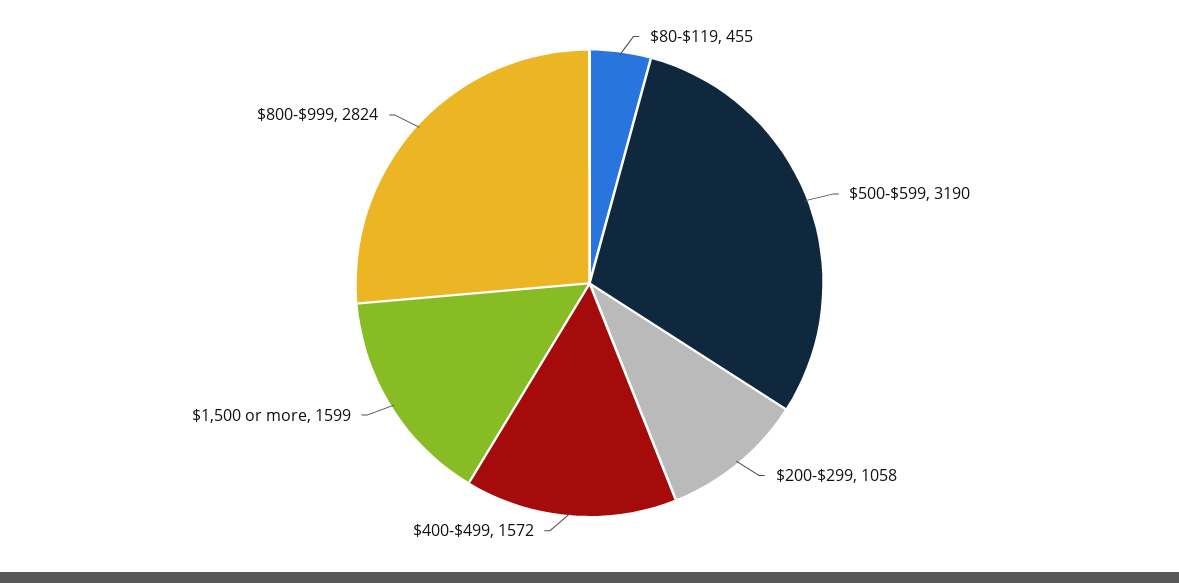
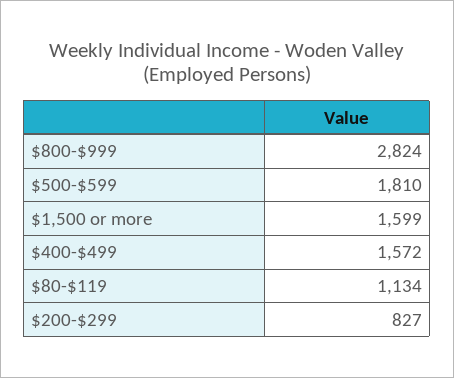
  {
-   "$80-$119": 455,
+   "$80-$119": 1134,
-   "$500-$599": 3190,
+   "$500-$599": 1810,
-   "$200-$299": 1058,
+   "$200-$299": 827,
    "$400-$499": 1572,
    "$1,500 or more": 1599,
    "$800-$999": 2824
  }

